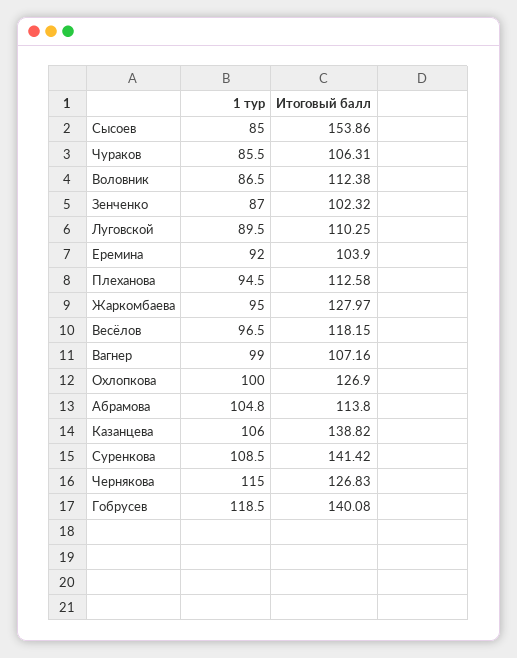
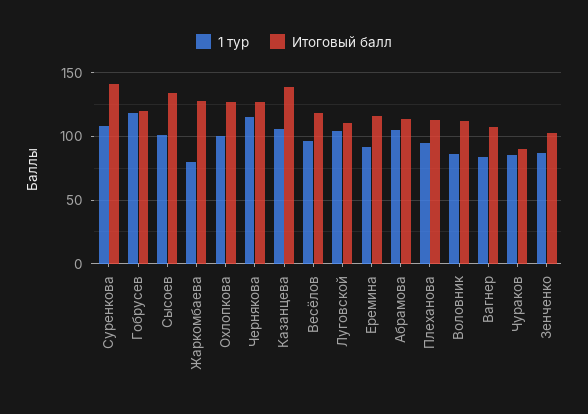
  {
    "1 тур": {
-     "Сысоев": 85,
+     "Сысоев": 100,
      "Чураков": 85.5,
      "Воловник": 86.5,
      "Зенченко": 87,
-     "Луговской": 89.5,
+     "Луговской": 105,
      "Еремина": 92,
      "Плеханова": 94.5,
-     "Жаркомбаева": 95,
+     "Жаркомбаева": 80,
      "Весёлов": 96.5,
-     "Вагнер": 99,
+     "Вагнер": 85,
      "Охлопкова": 100,
      "Абрамова": 104.8,
      "Казанцева": 106,
      "Суренкова": 108.5,
      "Чернякова": 115,
      "Гобрусев": 118.5
    },
    "Итоговый балл": {
-     "Сысоев": 153.86,
+     "Сысоев": 135,
-     "Чураков": 106.31,
+     "Чураков": 90,
      "Воловник": 112.38,
      "Зенченко": 102.32,
      "Луговской": 110.25,
-     "Еремина": 103.9,
+     "Еремина": 115,
      "Плеханова": 112.58,
      "Жаркомбаева": 127.97,
      "Весёлов": 118.15,
      "Вагнер": 107.16,
      "Охлопкова": 126.9,
      "Абрамова": 113.8,
      "Казанцева": 138.82,
      "Суренкова": 141.42,
      "Чернякова": 126.83,
-     "Гобрусев": 140.08
+     "Гобрусев": 120
    }
  }

